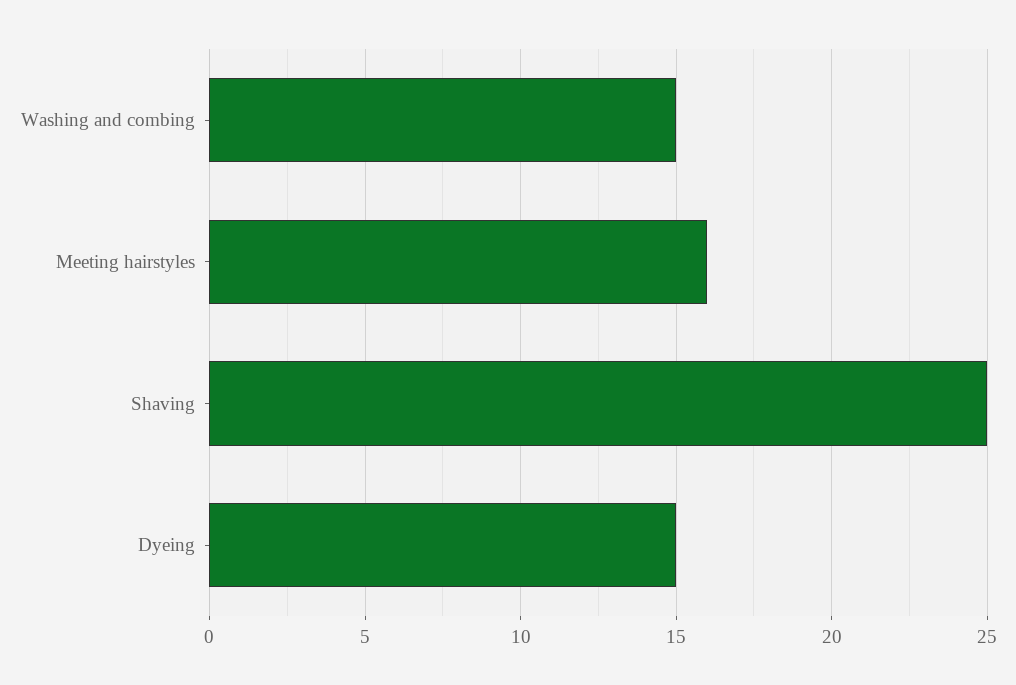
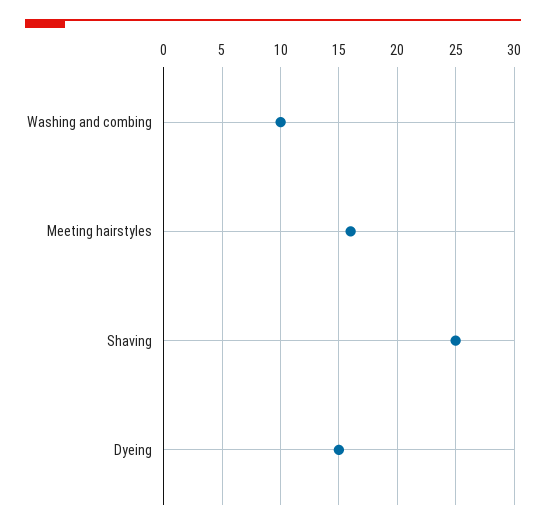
  {
-   "Washing and combing": 15,
+   "Washing and combing": 10,
    "Meeting hairstyles": 16,
    "Shaving": 25,
    "Dyeing": 15
  }

